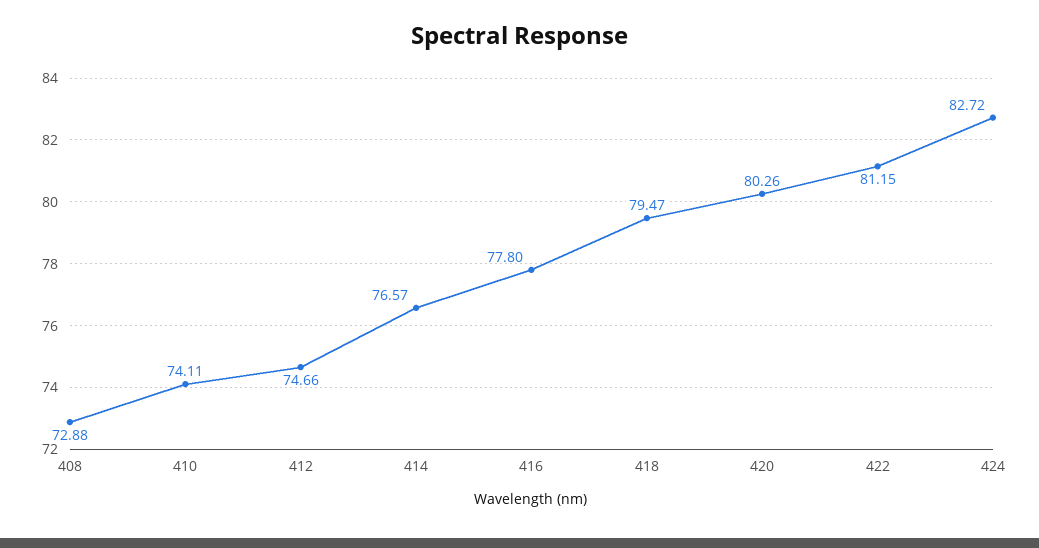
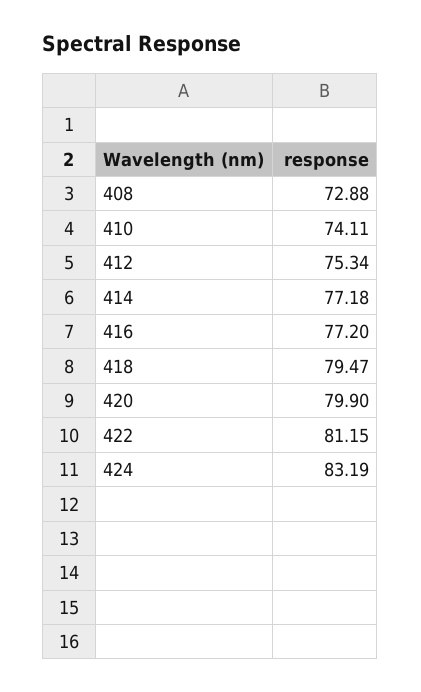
  {
    "408": 72.88,
    "410": 74.11,
-   "412": 74.66,
+   "412": 75.34,
-   "414": 76.57,
+   "414": 77.18,
-   "416": 77.8,
+   "416": 77.2,
    "418": 79.47,
-   "420": 80.26,
+   "420": 79.9,
    "422": 81.15,
-   "424": 82.72
+   "424": 83.19
  }

